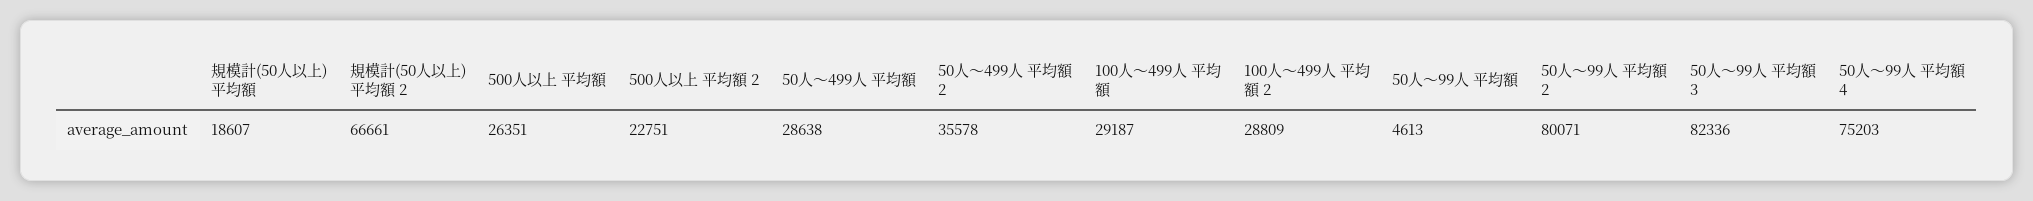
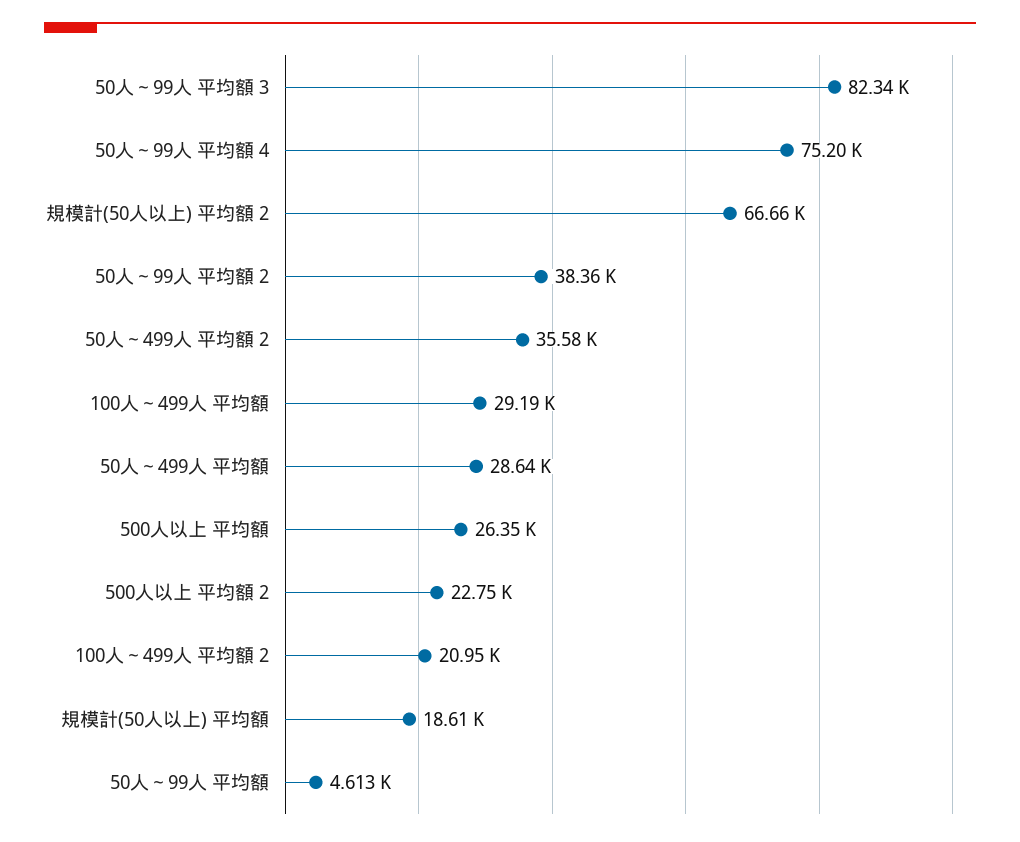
  {
    "規模計(50人以上) 平均額": 18607,
    "規模計(50人以上) 平均額 2": 66661,
    "500人以上 平均額": 26351,
    "500人以上 平均額 2": 22751,
    "50人～499人 平均額": 28638,
    "50人～499人 平均額 2": 35578,
    "100人～499人 平均額": 29187,
-   "100人～499人 平均額 2": 28809,
+   "100人～499人 平均額 2": 20950,
    "50人～99人 平均額": 4613,
-   "50人～99人 平均額 2": 80071,
+   "50人～99人 平均額 2": 38360,
    "50人～99人 平均額 3": 82336,
    "50人～99人 平均額 4": 75203
  }

